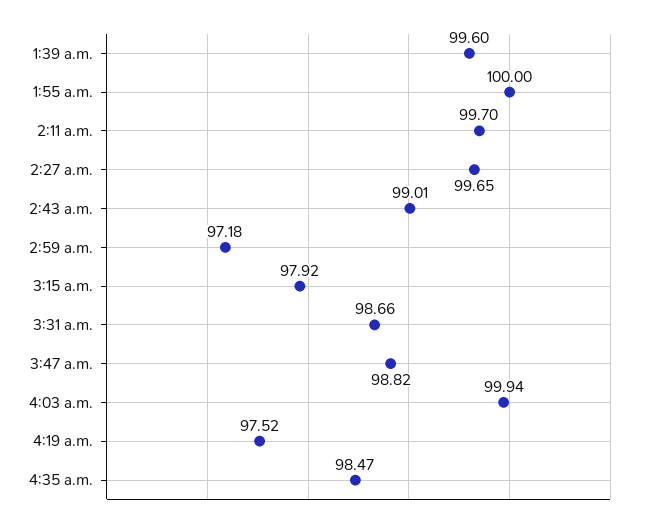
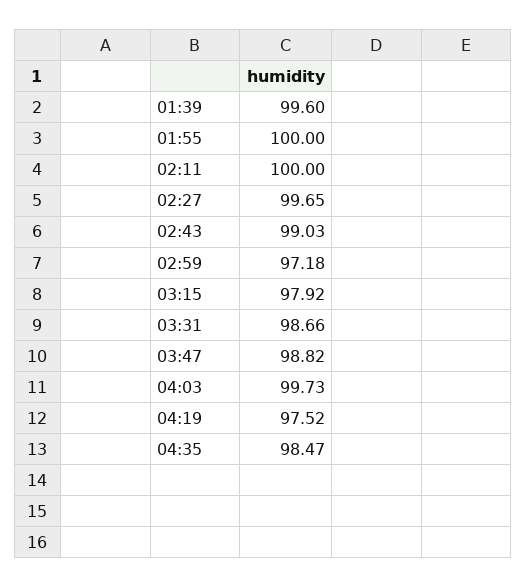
  {
    "1:39 a.m.": 99.6,
    "1:55 a.m.": 100,
-   "2:11 a.m.": 99.7,
+   "2:11 a.m.": 100,
    "2:27 a.m.": 99.65,
-   "2:43 a.m.": 99.01,
+   "2:43 a.m.": 99.03,
    "2:59 a.m.": 97.18,
    "3:15 a.m.": 97.92,
    "3:31 a.m.": 98.66,
    "3:47 a.m.": 98.82,
-   "4:03 a.m.": 99.94,
+   "4:03 a.m.": 99.73,
    "4:19 a.m.": 97.52,
    "4:35 a.m.": 98.47
  }

